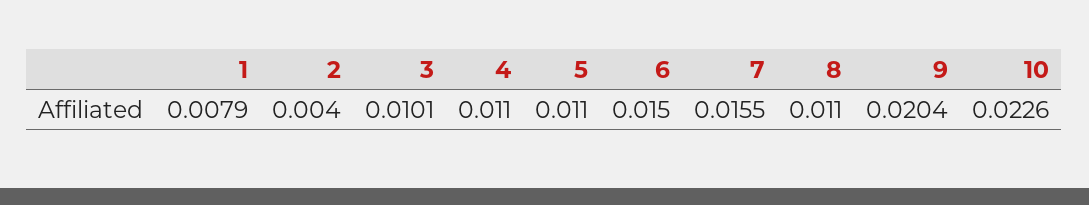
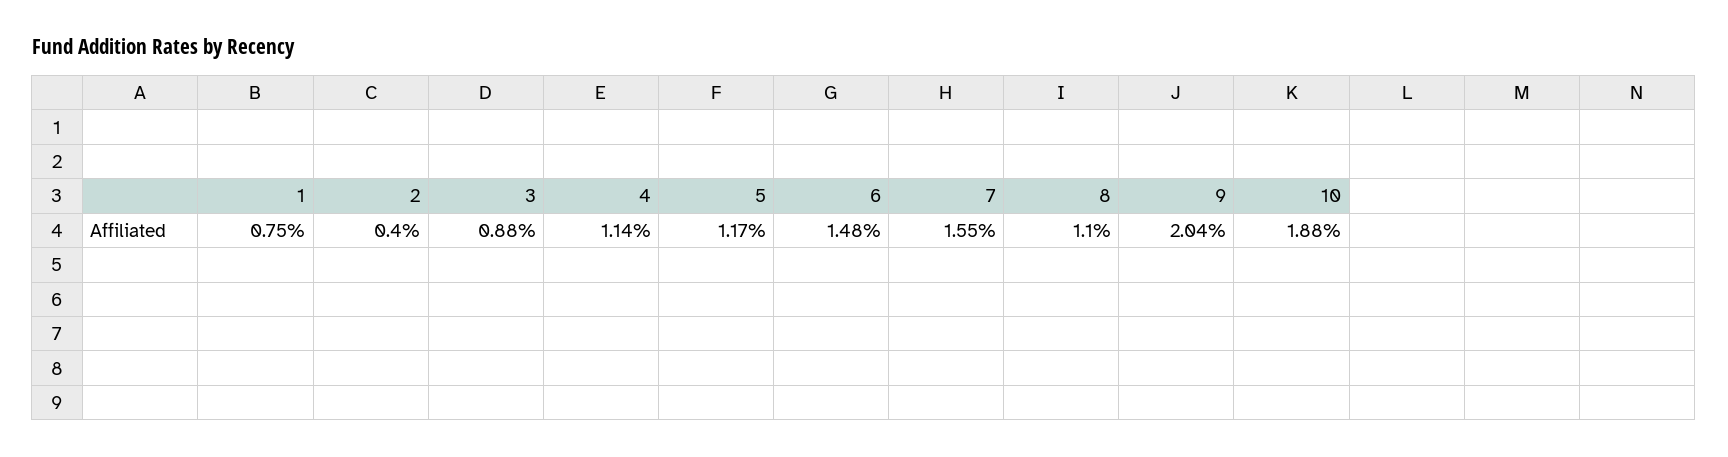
  {
-   "1": 0.0079,
+   "1": 0.0075,
    "2": 0.004,
-   "3": 0.0101,
+   "3": 0.0088,
-   "4": 0.011,
+   "4": 0.0114,
-   "5": 0.011,
+   "5": 0.0117,
-   "6": 0.015,
+   "6": 0.0148,
    "7": 0.0155,
    "8": 0.011,
    "9": 0.0204,
-   "10": 0.0226
+   "10": 0.0188
  }

